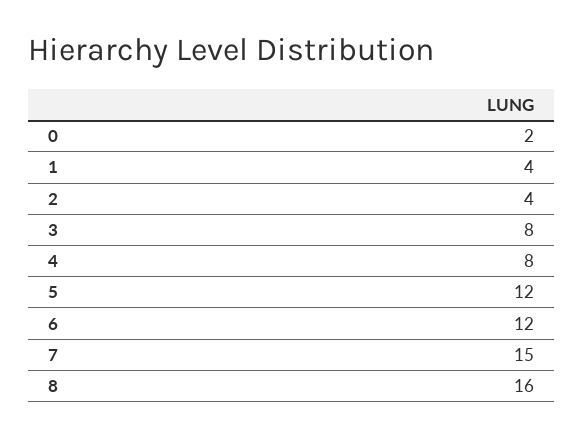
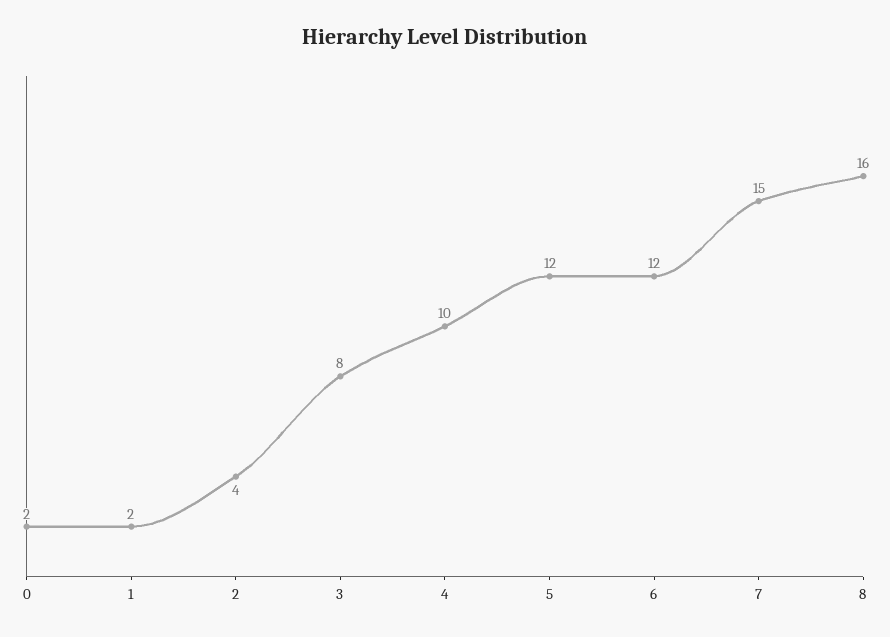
  {
    "0": 2,
-   "1": 4,
+   "1": 2,
    "2": 4,
    "3": 8,
-   "4": 8,
+   "4": 10,
    "5": 12,
    "6": 12,
    "7": 15,
    "8": 16
  }

